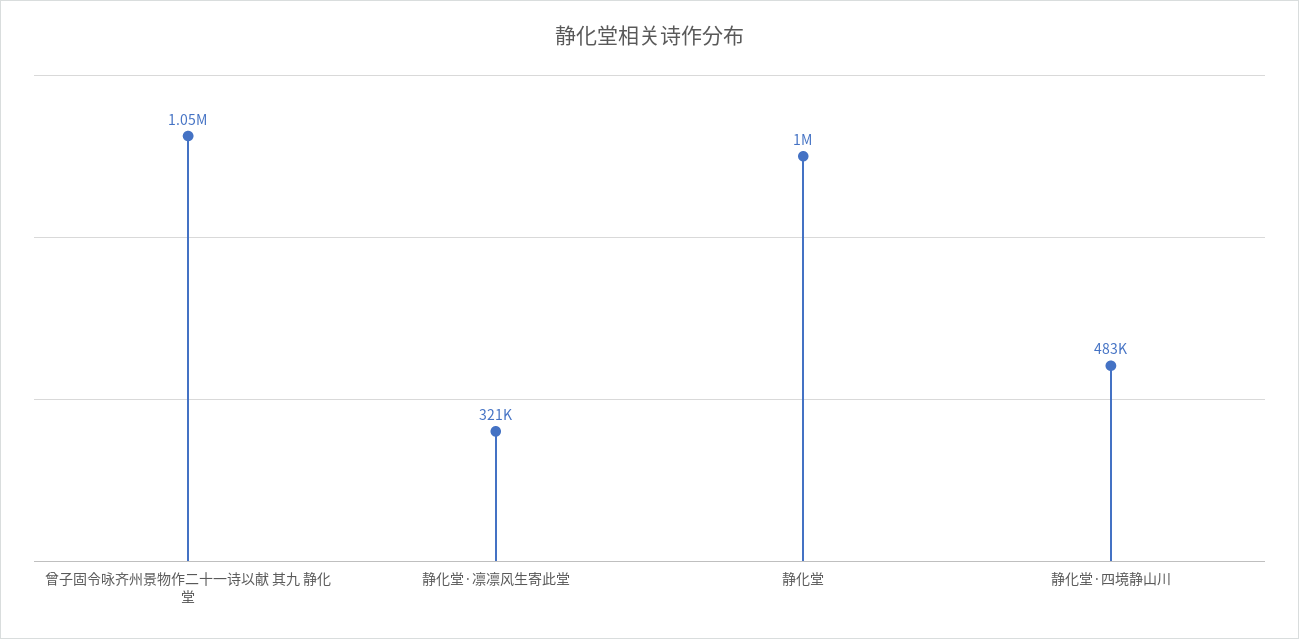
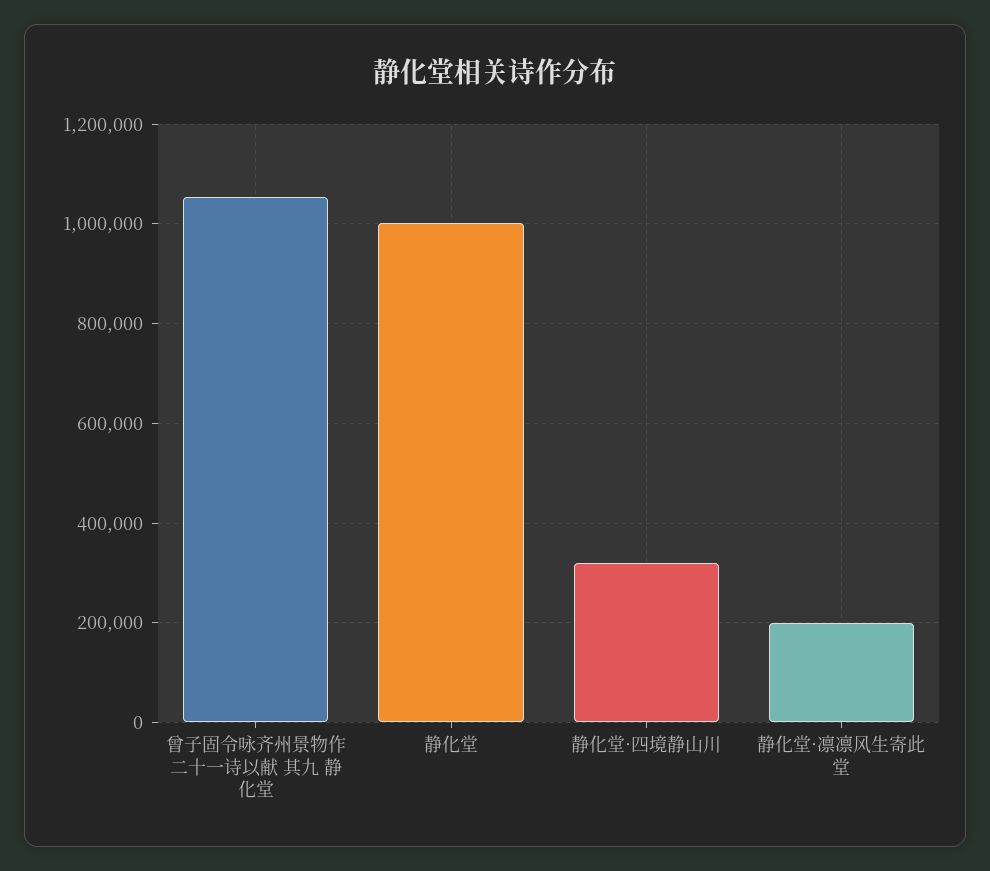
  {
    "曾子固令咏齐州景物作二十一诗以献 其九 静化堂": 1050000,
-   "静化堂·凛凛风生寄此堂": 321000,
+   "静化堂·凛凛风生寄此堂": 200000,
    "静化堂": 1000000,
-   "静化堂·四境静山川": 483000
+   "静化堂·四境静山川": 320000
  }

